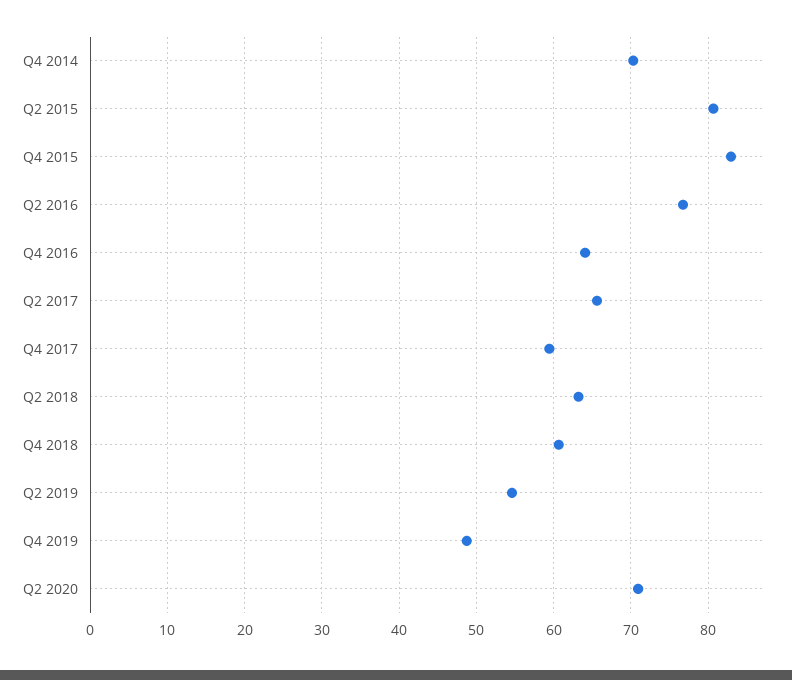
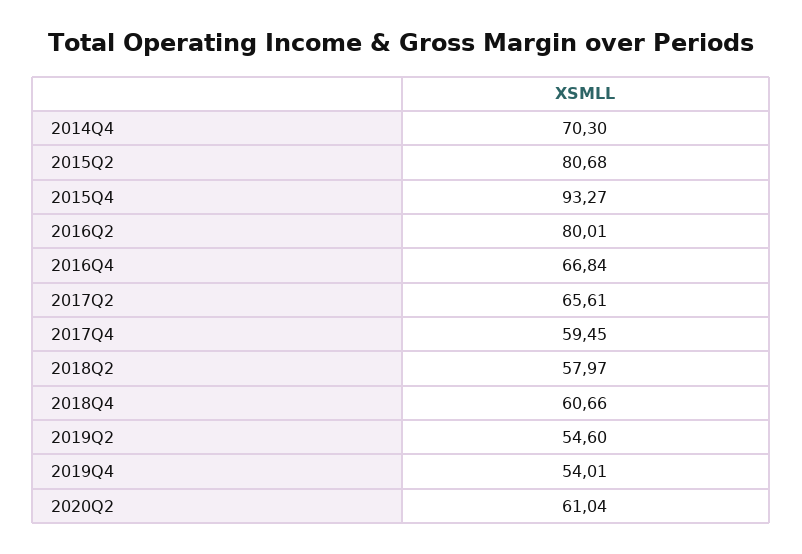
  {
    "Q4 2014": 70.3,
    "Q2 2015": 80.68,
-   "Q4 2015": 83,
+   "Q4 2015": 93.27,
-   "Q2 2016": 77,
+   "Q2 2016": 80.01,
-   "Q4 2016": 64,
+   "Q4 2016": 66.84,
    "Q2 2017": 65.61,
    "Q4 2017": 59.45,
-   "Q2 2018": 63,
+   "Q2 2018": 57.97,
    "Q4 2018": 60.66,
    "Q2 2019": 54.6,
-   "Q4 2019": 49,
+   "Q4 2019": 54.01,
-   "Q2 2020": 71
+   "Q2 2020": 61.04
  }

